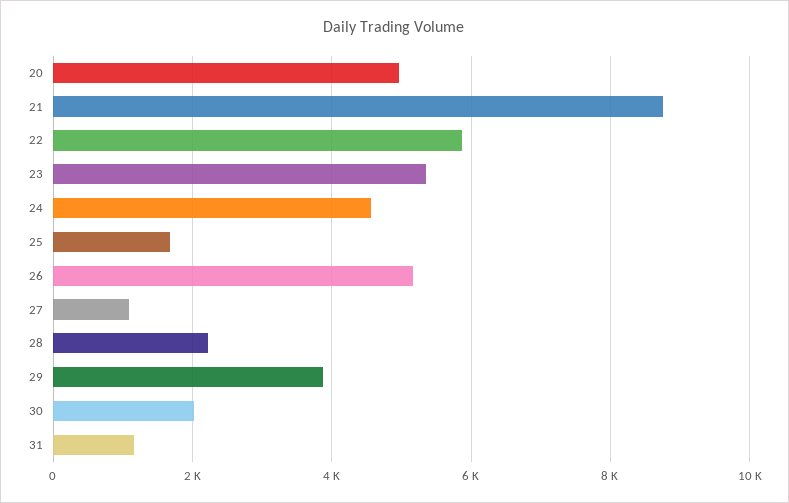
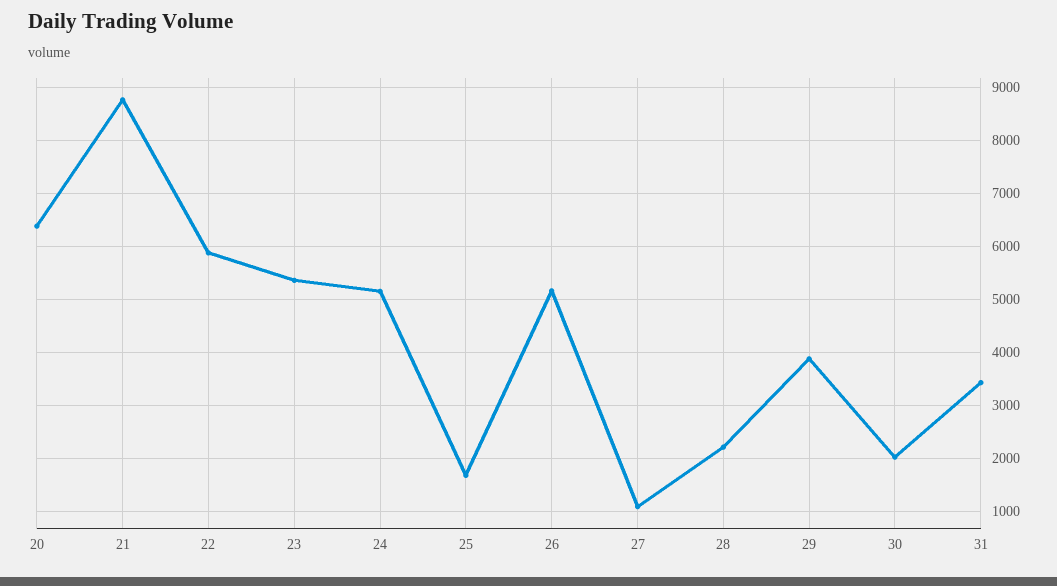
  {
-   "20": 5000,
+   "20": 6400,
    "21": 8800,
    "22": 5800,
    "23": 5400,
-   "24": 4600,
+   "24": 5200,
    "25": 1600,
    "26": 5200,
    "27": 1000,
    "28": 2200,
    "29": 3800,
    "30": 2000,
-   "31": 1200
+   "31": 3400
  }

